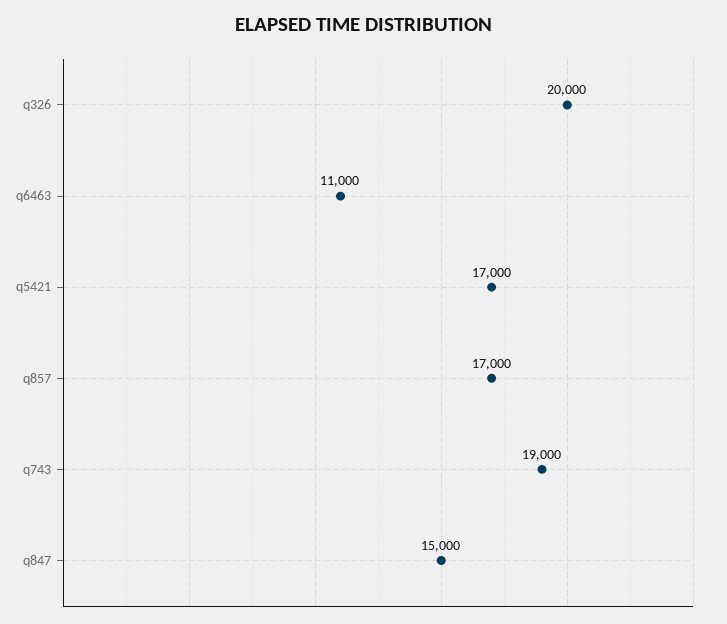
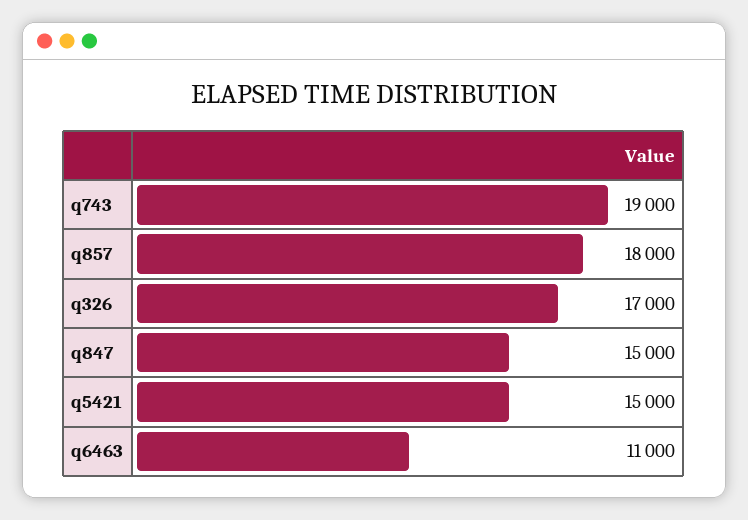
  {
-   "q326": 20000,
+   "q326": 17000,
    "q6463": 11000,
-   "q5421": 17000,
+   "q5421": 15000,
-   "q857": 17000,
+   "q857": 18000,
    "q743": 19000,
    "q847": 15000
  }

